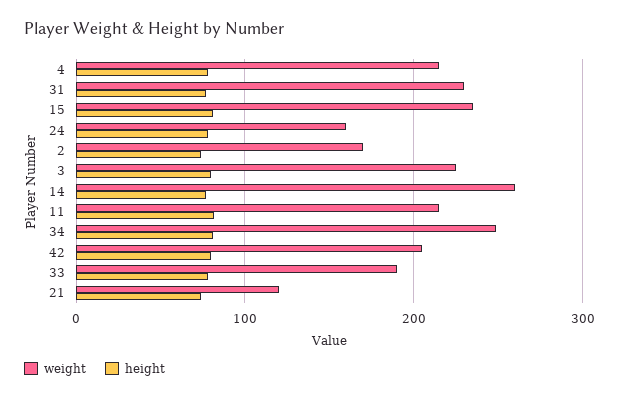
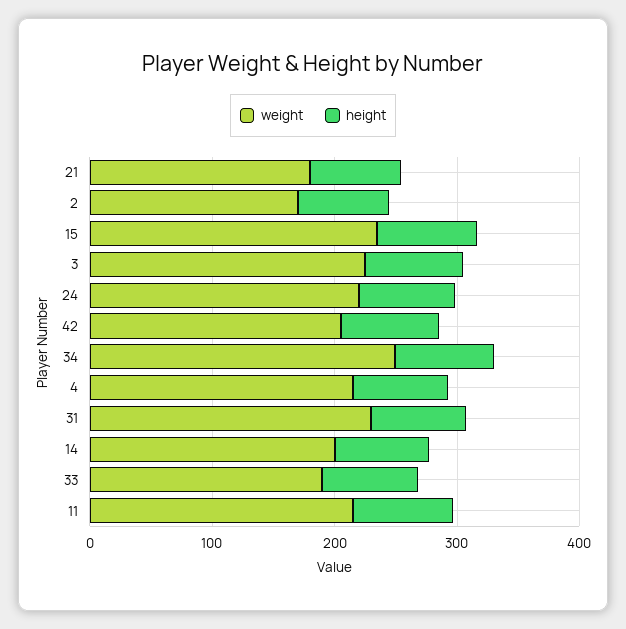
  {
    "weight": {
      "4": 220,
      "31": 230,
      "15": 240,
-     "24": 160,
+     "24": 220,
      "2": 170,
      "3": 230,
-     "14": 260,
+     "14": 200,
      "11": 220,
      "34": 250,
      "42": 210,
      "33": 190,
-     "21": 120
+     "21": 180
    },
    "height": {
      "4": 80,
      "31": 80,
      "15": 80,
      "24": 80,
      "2": 70,
      "3": 80,
      "14": 80,
      "11": 80,
      "34": 80,
      "42": 80,
      "33": 80,
      "21": 70
    }
  }

